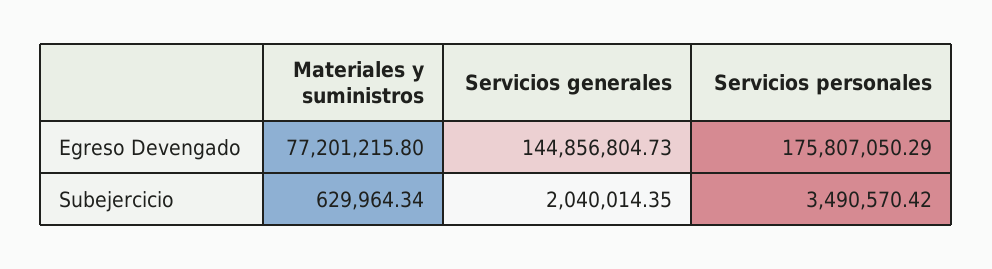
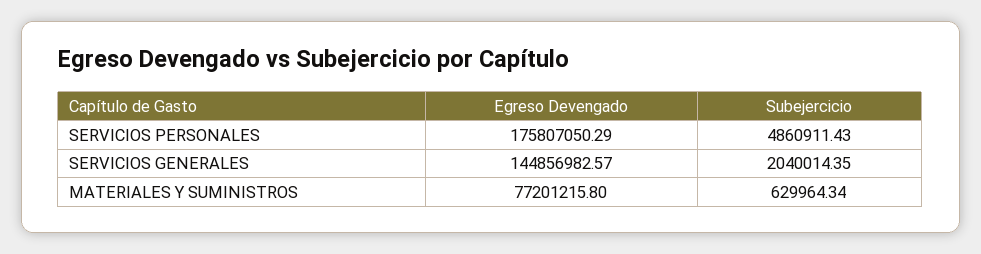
  {
    "Materiales y suministros": {
      "Egreso Devengado": 77201215.8,
      "Subejercicio": 629964.34
    },
    "Servicios generales": {
-     "Egreso Devengado": 144856804.73,
+     "Egreso Devengado": 144856982.57,
      "Subejercicio": 2040014.35
    },
    "Servicios personales": {
      "Egreso Devengado": 175807050.29,
-     "Subejercicio": 3490570.42
+     "Subejercicio": 4860911.43
    }
  }

